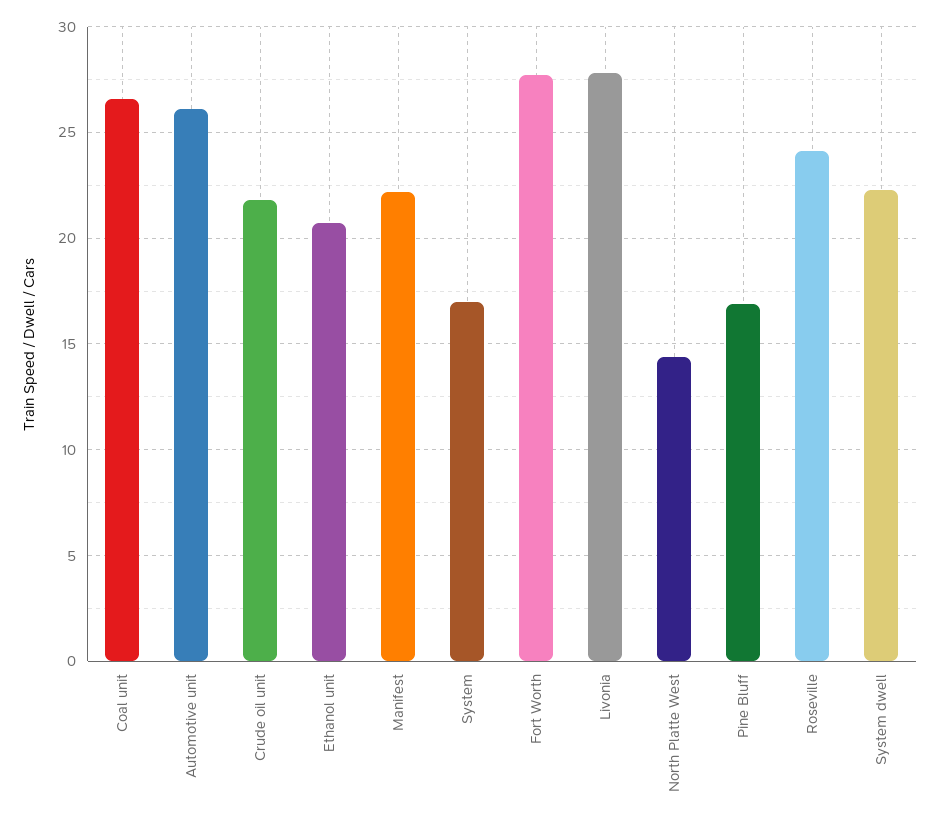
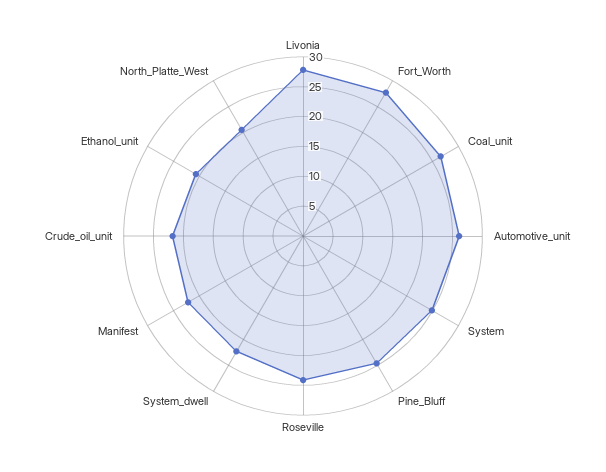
  {
    "Coal unit": 26.5,
    "Automotive unit": 26,
    "Crude oil unit": 22,
    "Ethanol unit": 20.5,
    "Manifest": 22,
-   "System": 17,
+   "System": 25,
    "Fort Worth": 27.5,
    "Livonia": 28,
-   "North Platte West": 14.5,
+   "North Platte West": 20,
-   "Pine Bluff": 17,
+   "Pine Bluff": 25,
    "Roseville": 24,
    "System dwell": 22.5
  }

